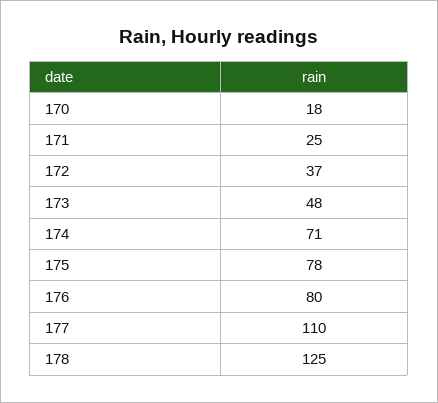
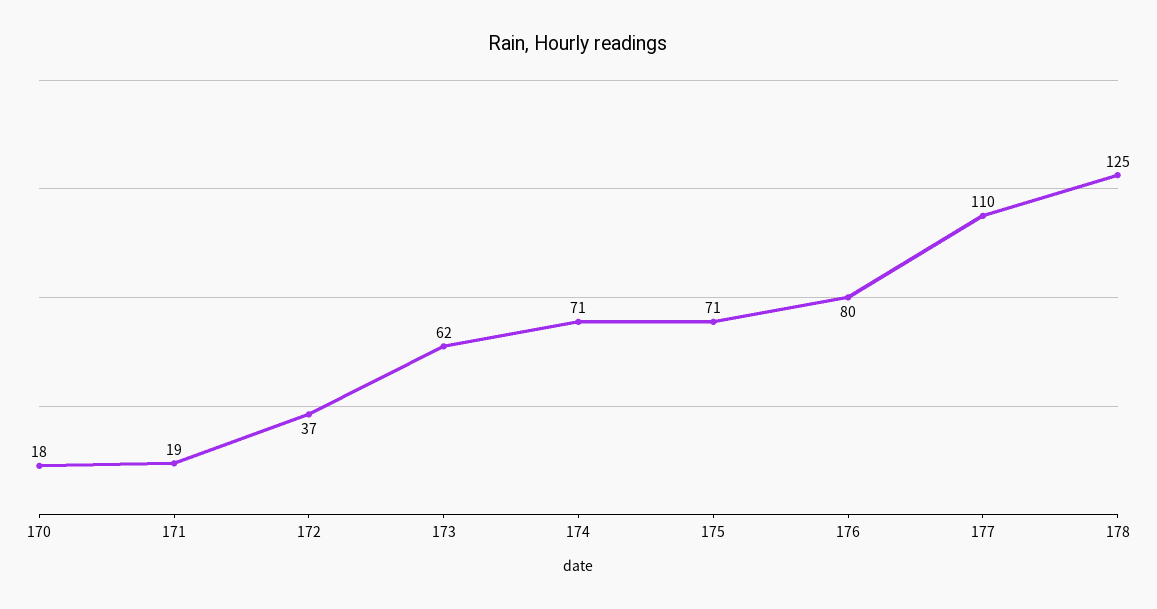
  {
    "170": 18,
-   "171": 25,
+   "171": 19,
    "172": 37,
-   "173": 48,
+   "173": 62,
    "174": 71,
-   "175": 78,
+   "175": 71,
    "176": 80,
    "177": 110,
    "178": 125
  }

